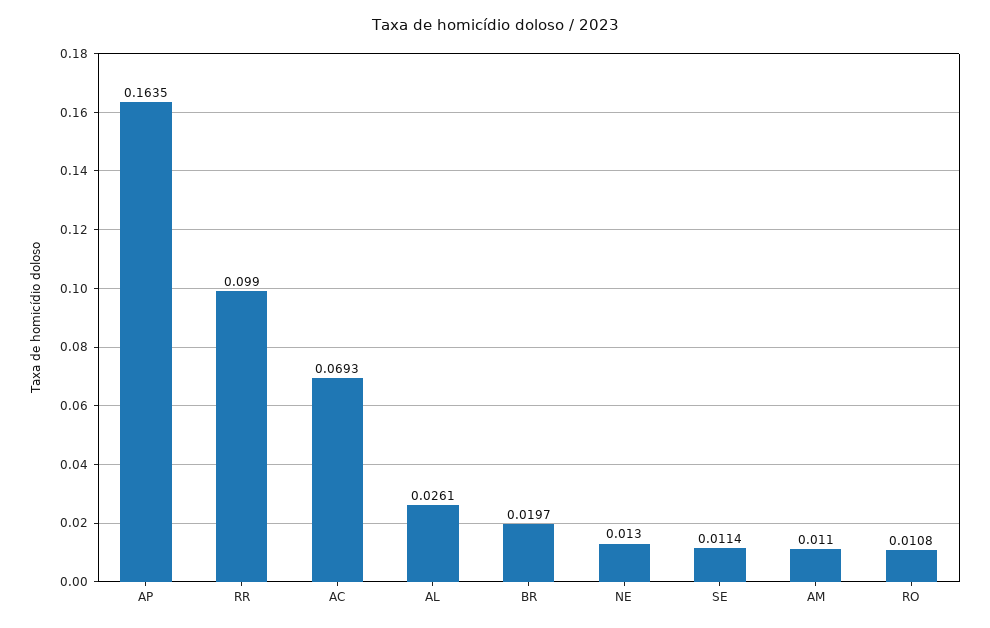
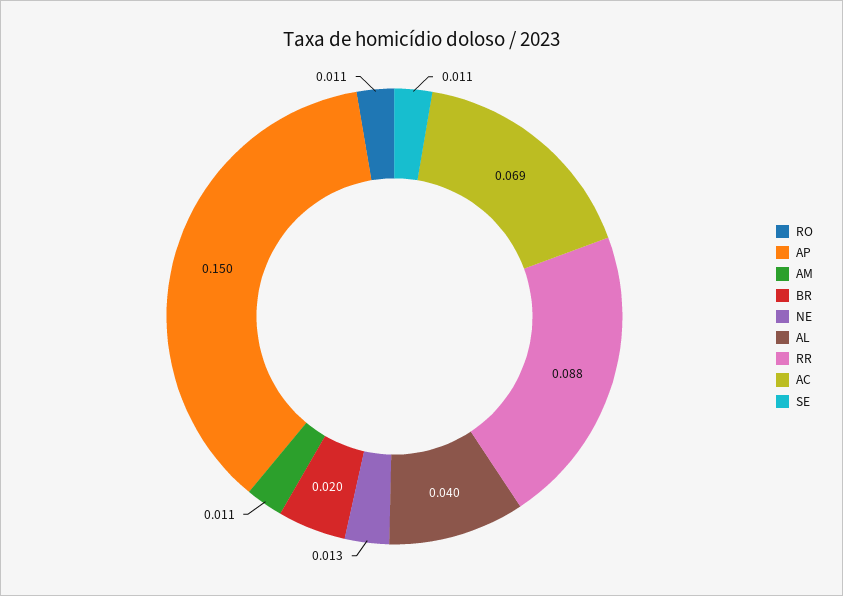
  {
-   "AP": 0.1635,
+   "AP": 0.15,
-   "RR": 0.099,
+   "RR": 0.088,
    "AC": 0.0693,
-   "AL": 0.0261,
+   "AL": 0.04,
    "BR": 0.0197,
    "NE": 0.013,
    "SE": 0.0114,
    "AM": 0.011,
    "RO": 0.0108
  }

